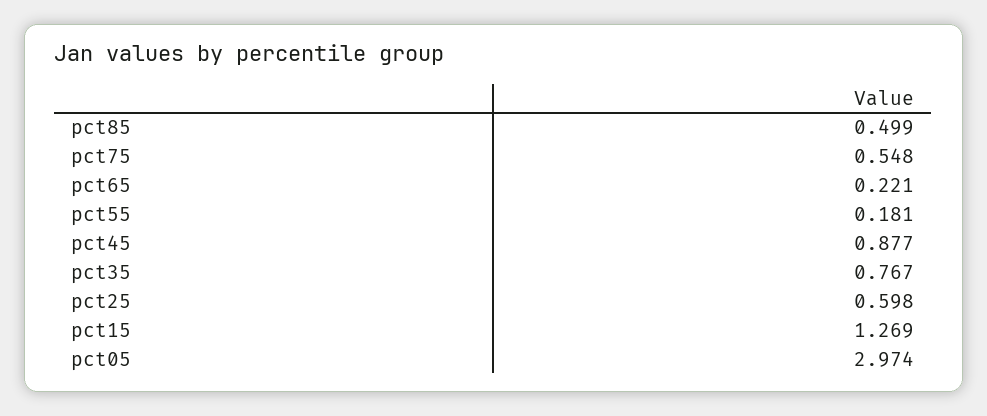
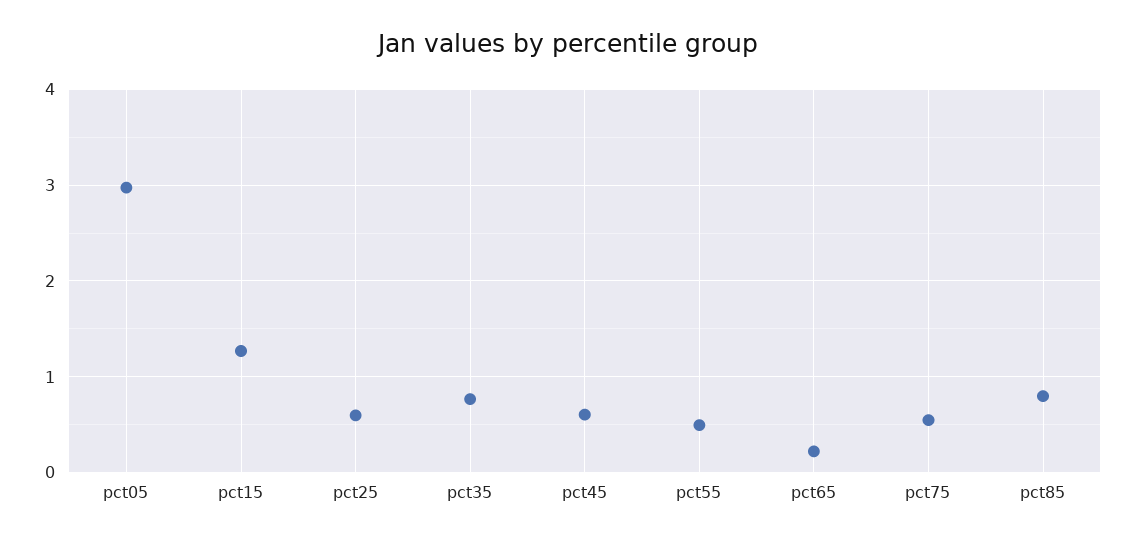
  {
-   "pct85": 0.499,
+   "pct85": 0.8,
    "pct75": 0.548,
    "pct65": 0.221,
-   "pct55": 0.181,
+   "pct55": 0.5,
-   "pct45": 0.877,
+   "pct45": 0.6,
    "pct35": 0.767,
    "pct25": 0.598,
    "pct15": 1.269,
    "pct05": 2.974
  }

